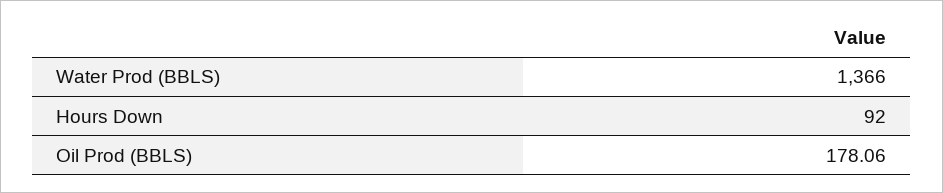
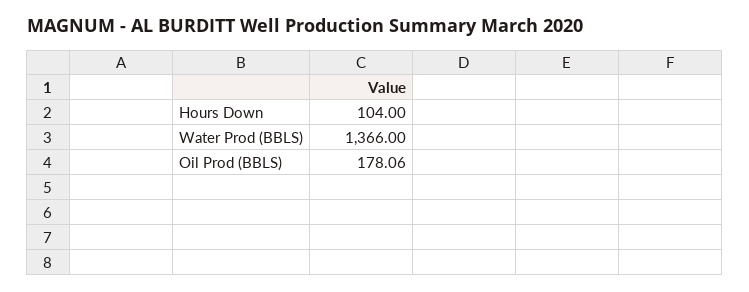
  {
    "Water Prod (BBLS)": 1366,
-   "Hours Down": 92,
+   "Hours Down": 104,
    "Oil Prod (BBLS)": 178.06
  }

